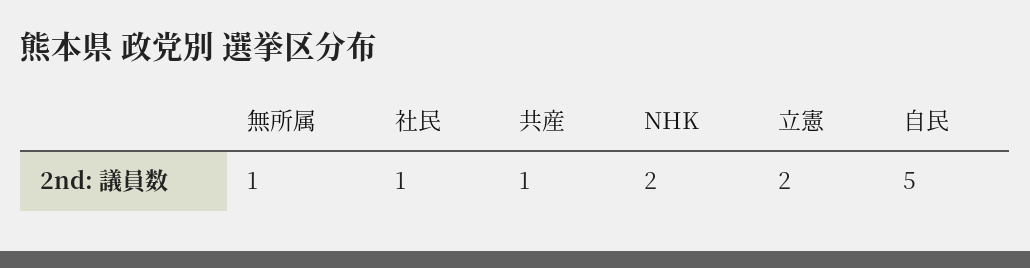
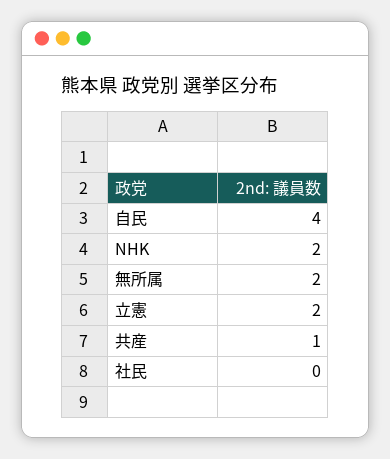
  {
-   "無所属": 1,
+   "無所属": 2,
-   "社民": 1,
+   "社民": 0,
    "共産": 1,
    "NHK": 2,
    "立憲": 2,
-   "自民": 5
+   "自民": 4
  }

